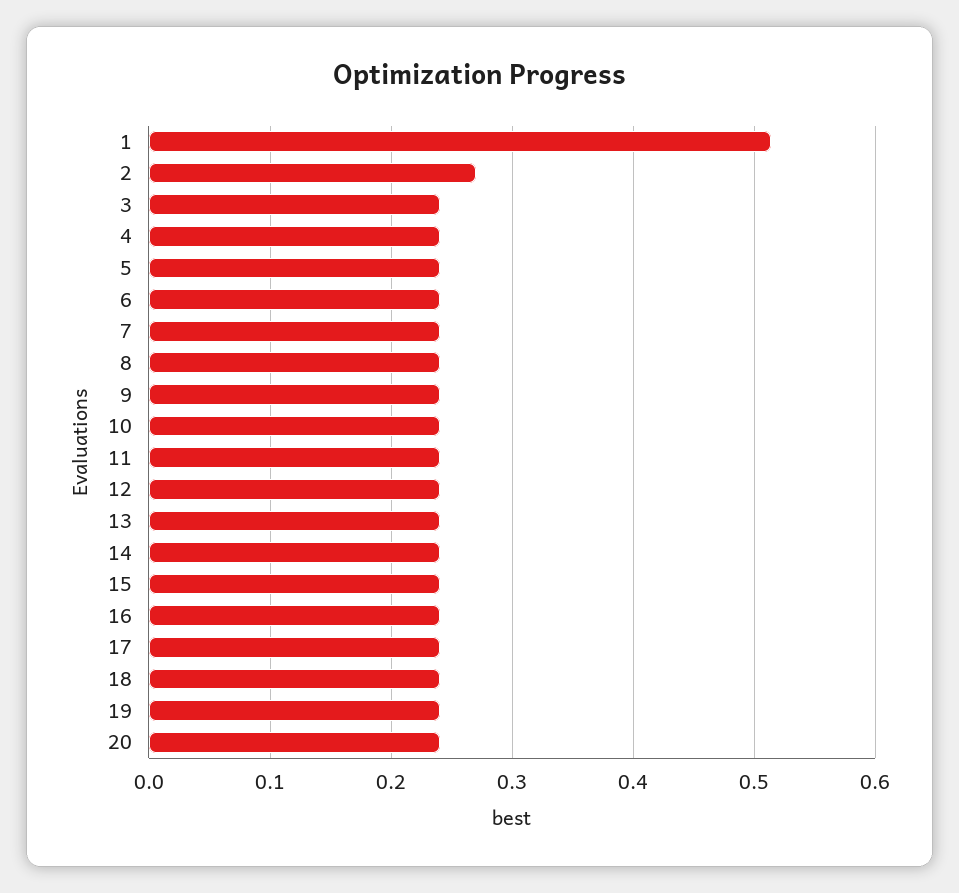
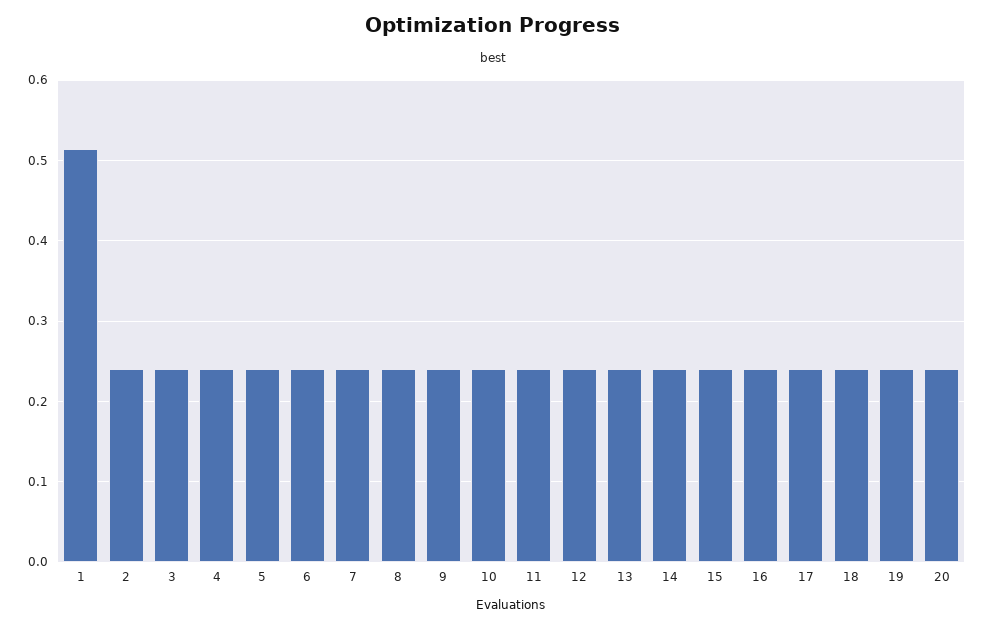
  {
    "1": 0.51,
-   "2": 0.27,
+   "2": 0.24,
    "3": 0.24,
    "4": 0.24,
    "5": 0.24,
    "6": 0.24,
    "7": 0.24,
    "8": 0.24,
    "9": 0.24,
    "10": 0.24,
    "11": 0.24,
    "12": 0.24,
    "13": 0.24,
    "14": 0.24,
    "15": 0.24,
    "16": 0.24,
    "17": 0.24,
    "18": 0.24,
    "19": 0.24,
    "20": 0.24
  }

